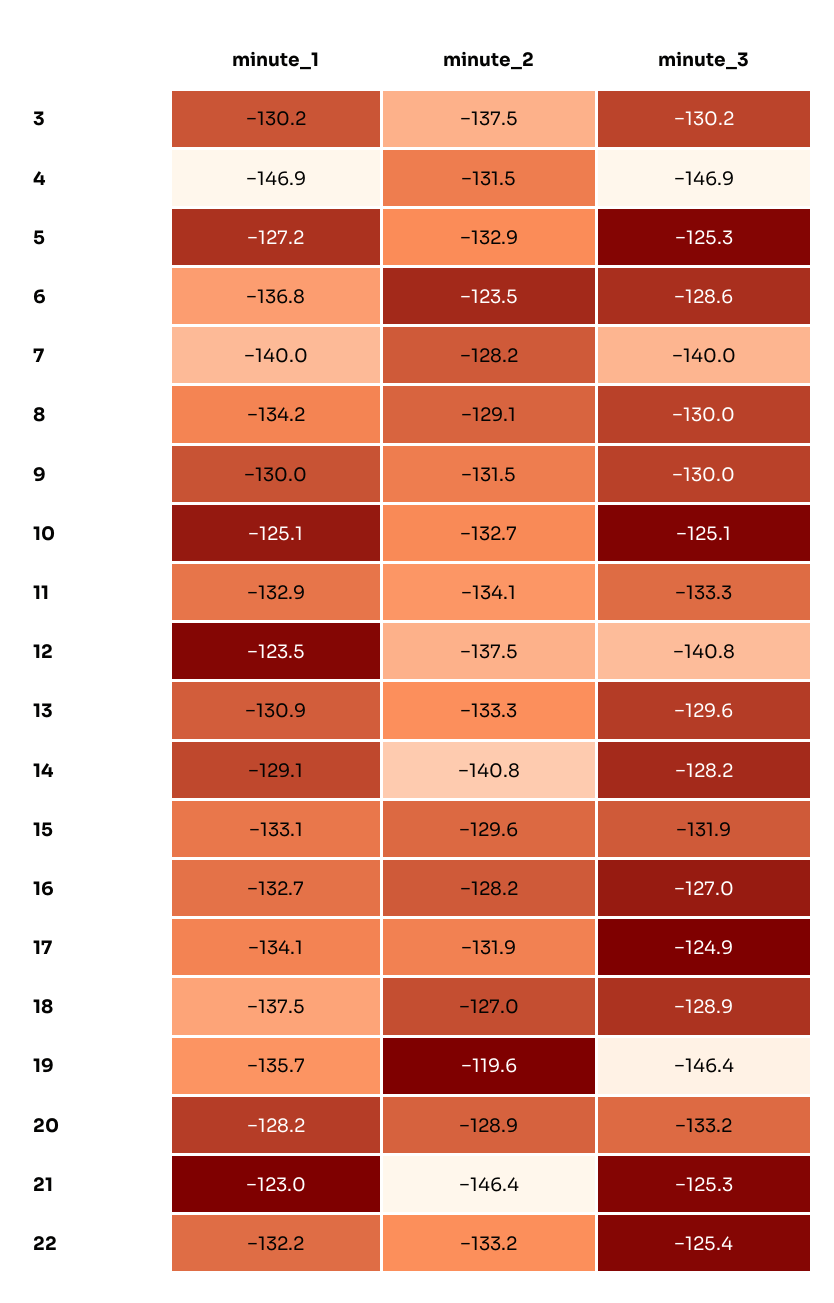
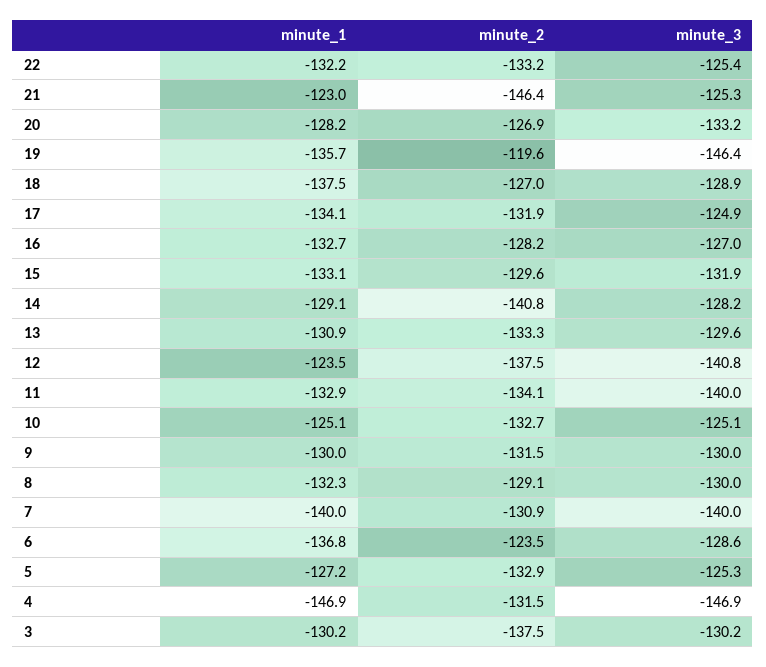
  {
    "minute_1": {
      "3": -130.2,
      "4": -146.9,
      "5": -127.2,
      "6": -136.8,
      "7": -140,
-     "8": -134.2,
+     "8": -132.3,
      "9": -130,
      "10": -125.1,
      "11": -132.9,
      "12": -123.5,
      "13": -130.9,
      "14": -129.1,
      "15": -133.1,
      "16": -132.7,
      "17": -134.1,
      "18": -137.5,
      "19": -135.7,
      "20": -128.2,
      "21": -123,
      "22": -132.2
    },
    "minute_2": {
      "3": -137.5,
      "4": -131.5,
      "5": -132.9,
      "6": -123.5,
-     "7": -128.2,
+     "7": -130.9,
      "8": -129.1,
      "9": -131.5,
      "10": -132.7,
      "11": -134.1,
      "12": -137.5,
      "13": -133.3,
      "14": -140.8,
      "15": -129.6,
      "16": -128.2,
      "17": -131.9,
      "18": -127,
      "19": -119.6,
-     "20": -128.9,
+     "20": -126.9,
      "21": -146.4,
      "22": -133.2
    },
    "minute_3": {
      "3": -130.2,
      "4": -146.9,
      "5": -125.3,
      "6": -128.6,
      "7": -140,
      "8": -130,
      "9": -130,
      "10": -125.1,
-     "11": -133.3,
+     "11": -140,
      "12": -140.8,
      "13": -129.6,
      "14": -128.2,
      "15": -131.9,
      "16": -127,
      "17": -124.9,
      "18": -128.9,
      "19": -146.4,
      "20": -133.2,
      "21": -125.3,
      "22": -125.4
    }
  }

